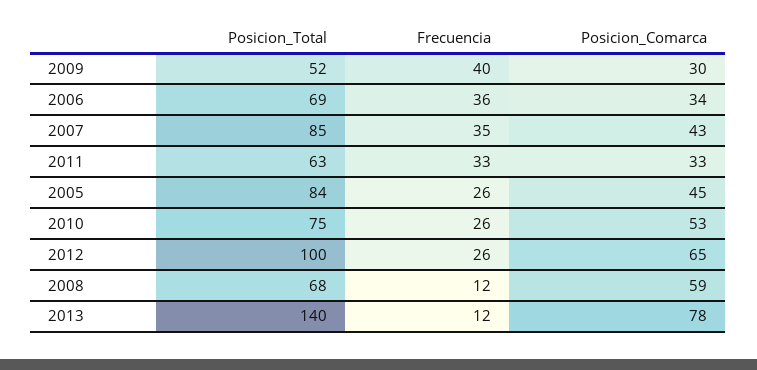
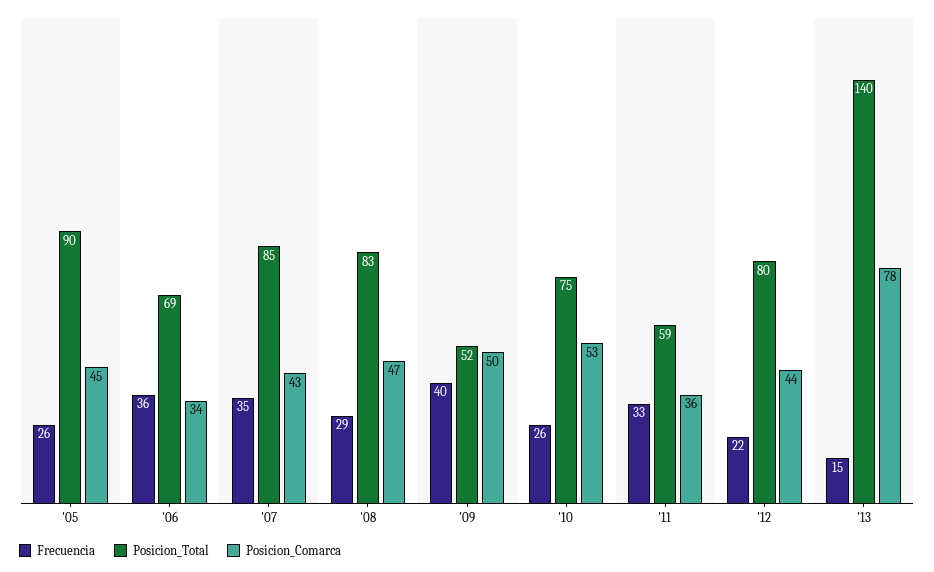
  {
    "Posicion_Total": {
      "2009": 52,
      "2006": 69,
      "2007": 85,
-     "2011": 63,
+     "2011": 59,
-     "2005": 84,
+     "2005": 90,
      "2010": 75,
-     "2012": 100,
+     "2012": 80,
-     "2008": 68,
+     "2008": 83,
      "2013": 140
    },
    "Frecuencia": {
      "2009": 40,
      "2006": 36,
      "2007": 35,
      "2011": 33,
      "2005": 26,
      "2010": 26,
-     "2012": 26,
+     "2012": 22,
-     "2008": 12,
+     "2008": 29,
-     "2013": 12
+     "2013": 15
    },
    "Posicion_Comarca": {
-     "2009": 30,
+     "2009": 50,
      "2006": 34,
      "2007": 43,
-     "2011": 33,
+     "2011": 36,
      "2005": 45,
      "2010": 53,
-     "2012": 65,
+     "2012": 44,
-     "2008": 59,
+     "2008": 47,
      "2013": 78
    }
  }

